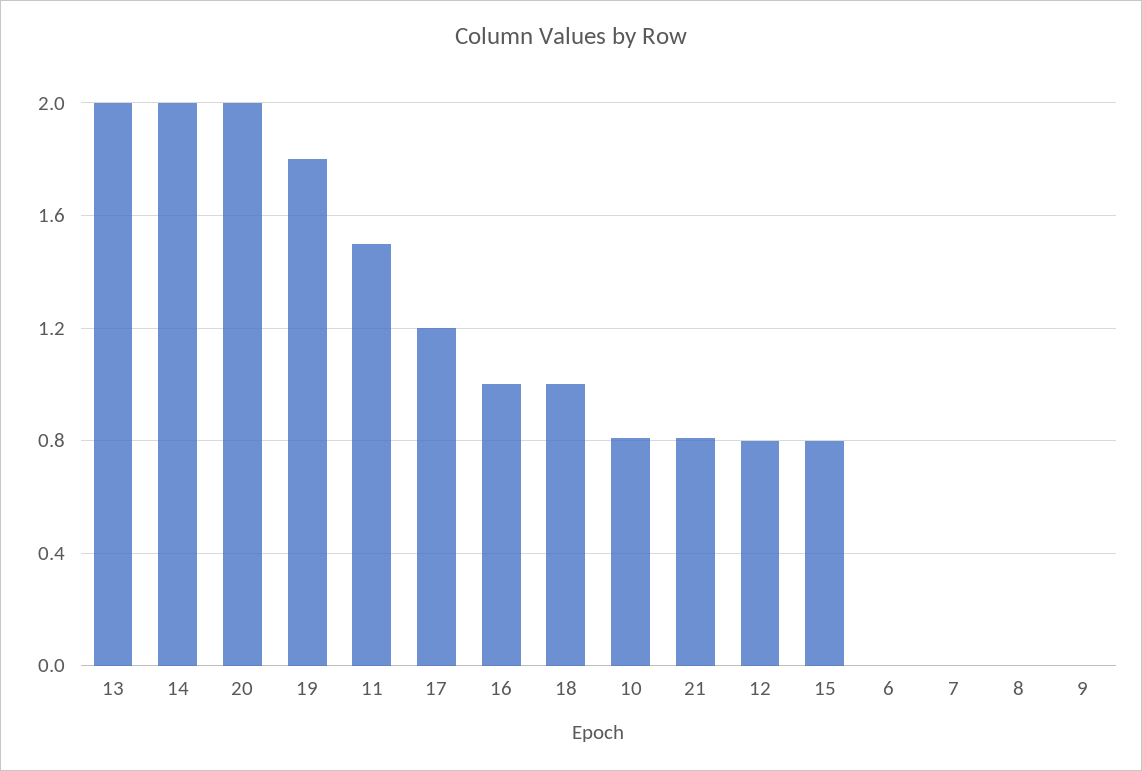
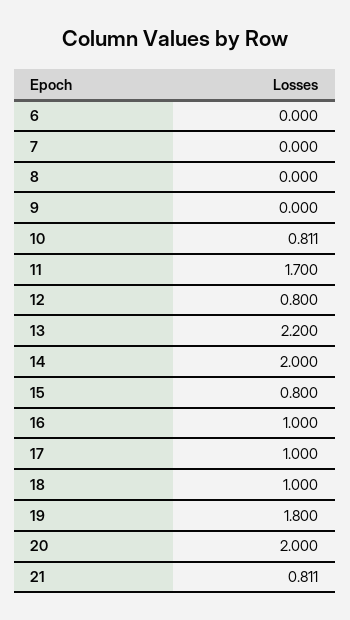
  {
-   "13": 2,
+   "13": 2.2,
    "14": 2,
    "20": 2,
    "19": 1.8,
-   "11": 1.5,
+   "11": 1.7,
-   "17": 1.2,
+   "17": 1,
    "16": 1,
    "18": 1,
    "10": 0.811,
    "21": 0.811,
    "12": 0.8,
    "15": 0.8,
    "6": 0,
    "7": 0,
    "8": 0,
    "9": 0
  }

